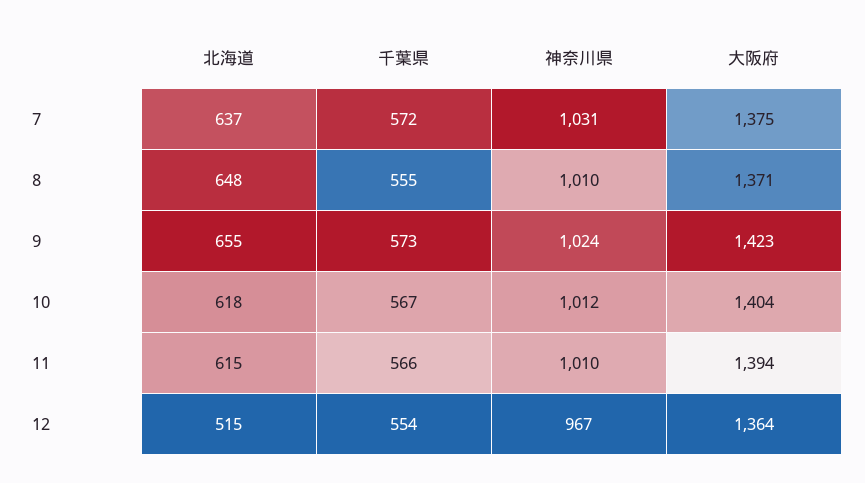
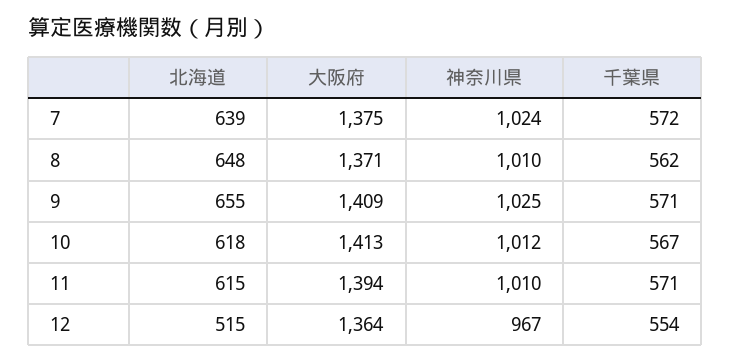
  {
    "北海道": {
-     "7": 637,
+     "7": 639,
      "8": 648,
      "9": 655,
      "10": 618,
      "11": 615,
      "12": 515
    },
    "千葉県": {
      "7": 572,
-     "8": 555,
+     "8": 562,
-     "9": 573,
+     "9": 571,
      "10": 567,
-     "11": 566,
+     "11": 571,
      "12": 554
    },
    "神奈川県": {
-     "7": 1031,
+     "7": 1024,
      "8": 1010,
-     "9": 1024,
+     "9": 1025,
      "10": 1012,
      "11": 1010,
      "12": 967
    },
    "大阪府": {
      "7": 1375,
      "8": 1371,
-     "9": 1423,
+     "9": 1409,
-     "10": 1404,
+     "10": 1413,
      "11": 1394,
      "12": 1364
    }
  }

